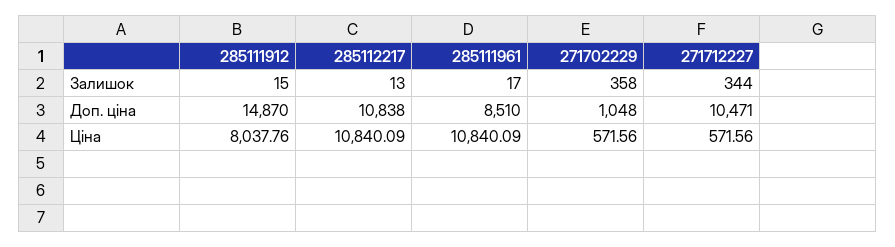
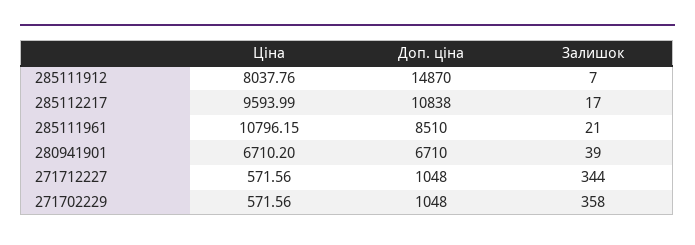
  {
    "285111912": {
-     "Залишок": 15,
+     "Залишок": 7,
      "Доп. ціна": 14870,
      "Ціна": 8037.76
    },
    "285112217": {
-     "Залишок": 13,
+     "Залишок": 17,
      "Доп. ціна": 10838,
-     "Ціна": 10840.09
+     "Ціна": 9593.99
    },
    "285111961": {
-     "Залишок": 17,
+     "Залишок": 21,
      "Доп. ціна": 8510,
-     "Ціна": 10840.09
+     "Ціна": 10796.15
    },
    "271702229": {
      "Залишок": 358,
      "Доп. ціна": 1048,
      "Ціна": 571.56
    },
    "271712227": {
      "Залишок": 344,
-     "Доп. ціна": 10471,
+     "Доп. ціна": 1048,
      "Ціна": 571.56
-   }
+   },
+   "280941901": {
+     "Ціна": 6710.2,
+     "Доп. ціна": 6710,
+     "Залишок": 39
+   }
  }

